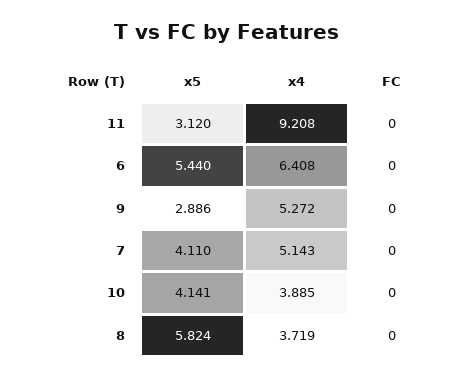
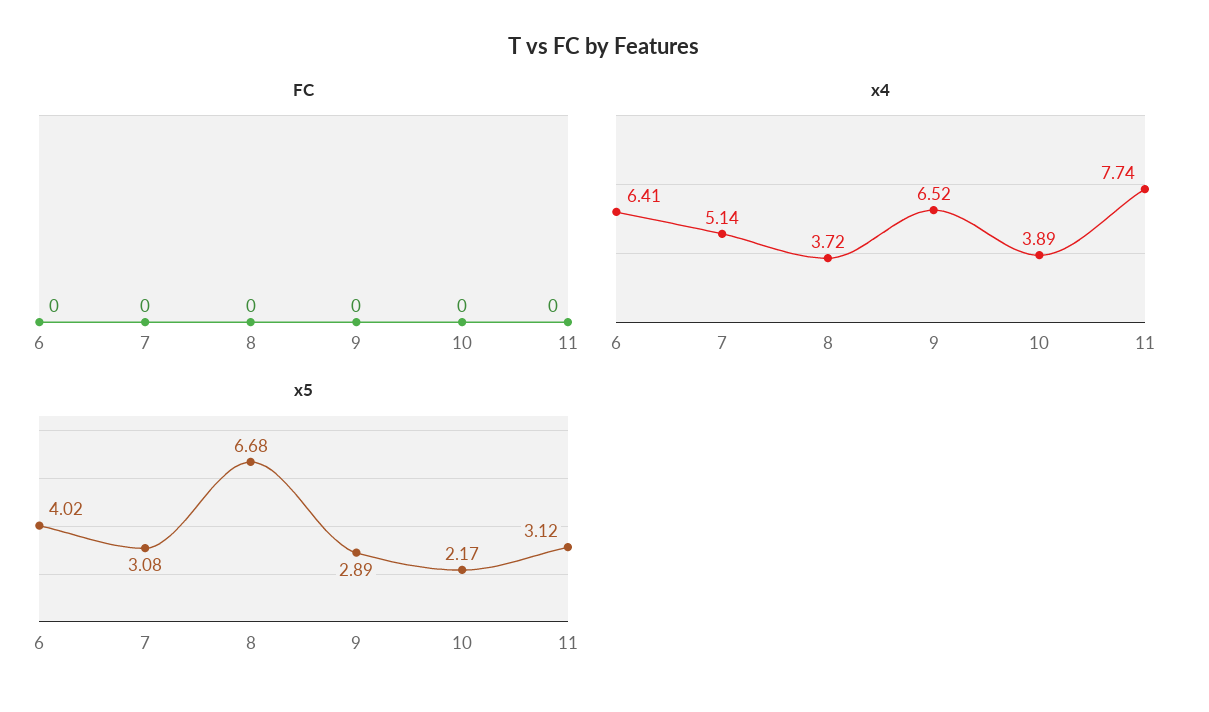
  {
    "x5": {
      "11": 3.12,
-     "6": 5.44,
+     "6": 4.02,
      "9": 2.886,
-     "7": 4.11,
+     "7": 3.08,
-     "10": 4.141,
+     "10": 2.17,
-     "8": 5.824
+     "8": 6.68
    },
    "x4": {
-     "11": 9.208,
+     "11": 7.74,
      "6": 6.408,
-     "9": 5.272,
+     "9": 6.52,
      "7": 5.143,
      "10": 3.885,
      "8": 3.719
    },
    "FC": {
      "11": 0,
      "6": 0,
      "9": 0,
      "7": 0,
      "10": 0,
      "8": 0
    }
  }

